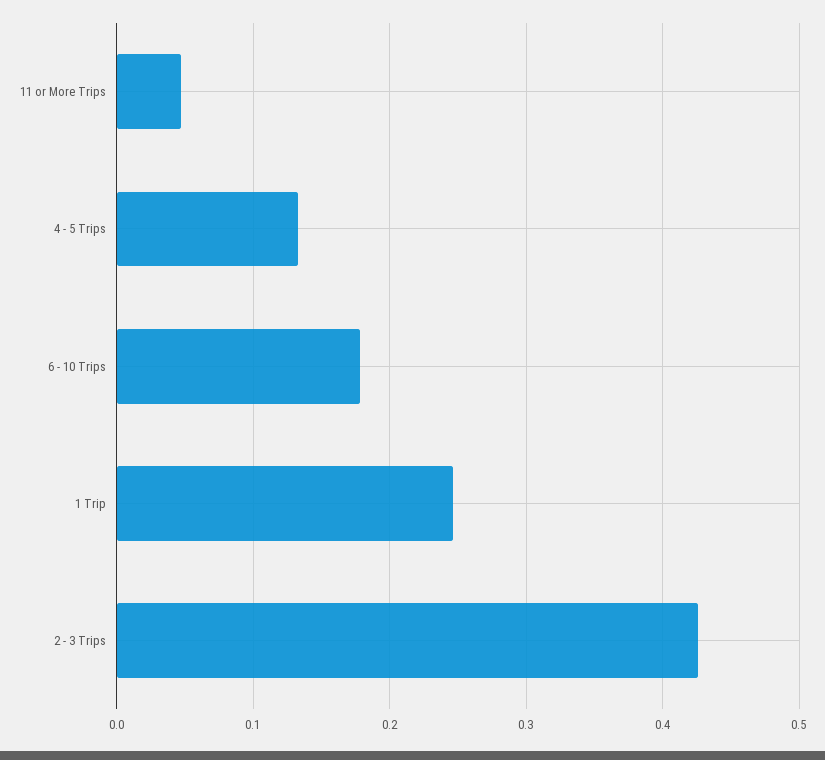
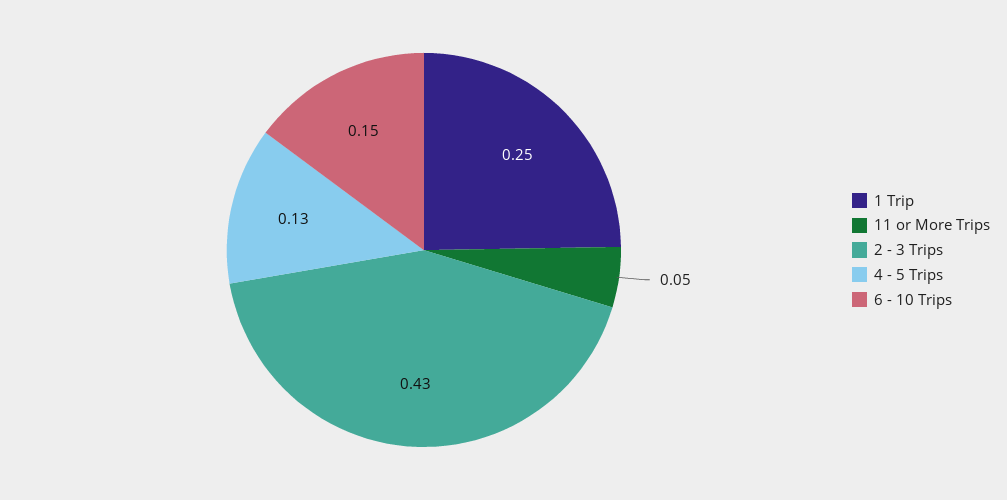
  {
    "11 or More Trips": 0.05,
    "4 - 5 Trips": 0.13,
-   "6 - 10 Trips": 0.18,
+   "6 - 10 Trips": 0.15,
    "1 Trip": 0.25,
    "2 - 3 Trips": 0.43
  }

